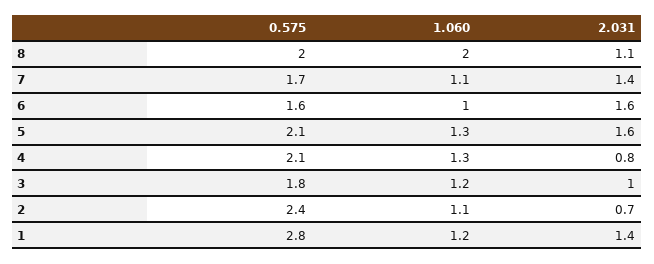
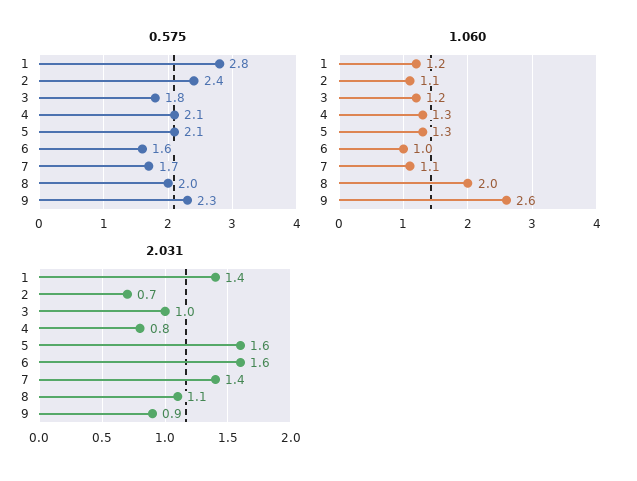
  {
    "0.575": {
      "8": 2,
      "7": 1.7,
      "6": 1.6,
      "5": 2.1,
      "4": 2.1,
      "3": 1.8,
      "2": 2.4,
-     "1": 2.8
+     "1": 2.8,
+     "9": 2.3
    },
    "1.060": {
      "8": 2,
      "7": 1.1,
      "6": 1,
      "5": 1.3,
      "4": 1.3,
      "3": 1.2,
      "2": 1.1,
-     "1": 1.2
+     "1": 1.2,
+     "9": 2.6
    },
    "2.031": {
      "8": 1.1,
      "7": 1.4,
      "6": 1.6,
      "5": 1.6,
      "4": 0.8,
      "3": 1,
      "2": 0.7,
-     "1": 1.4
+     "1": 1.4,
+     "9": 0.9
    }
  }

